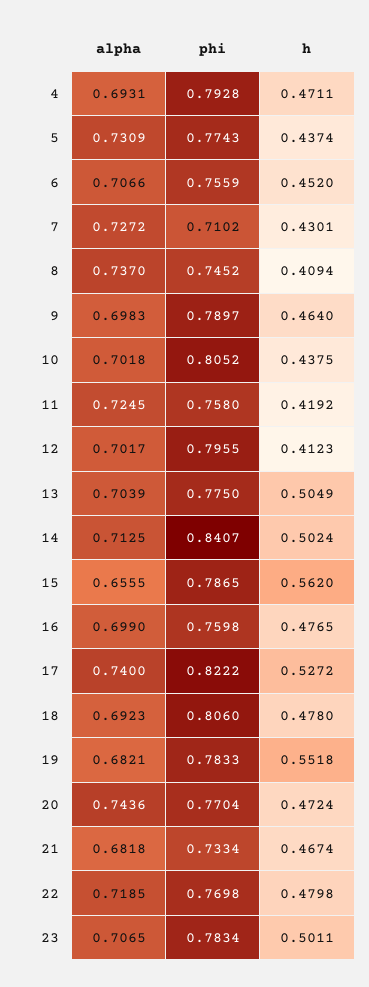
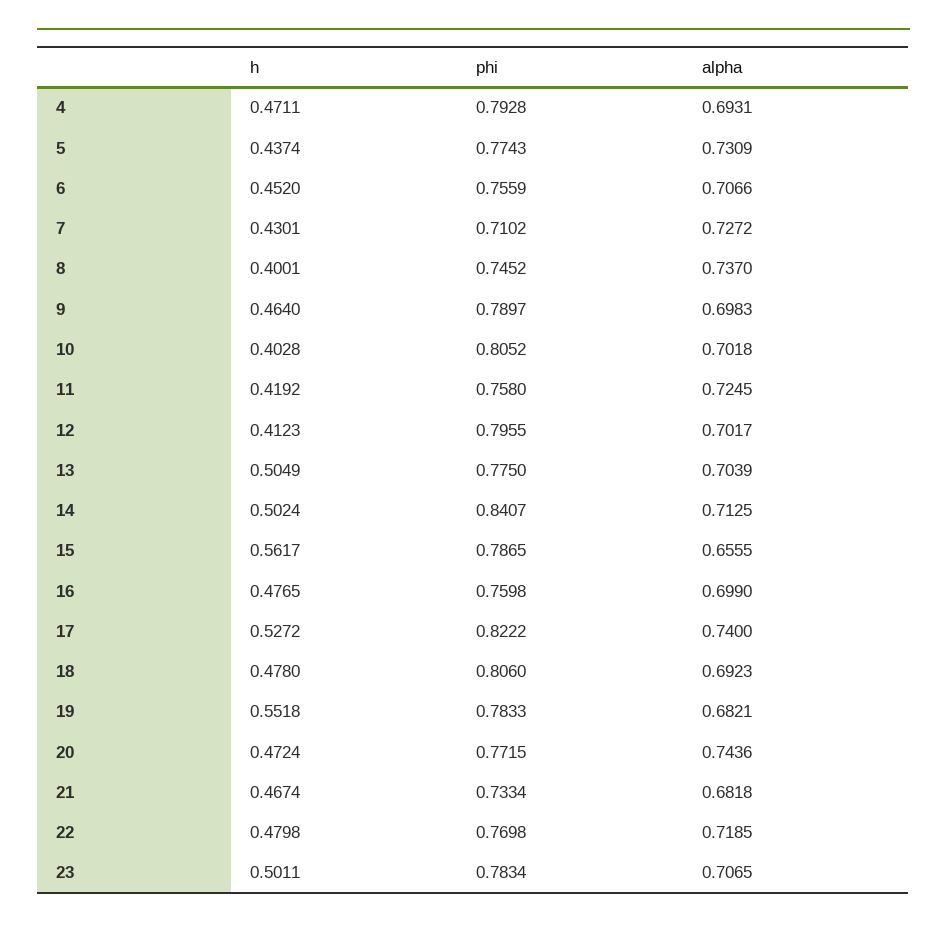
  {
    "alpha": {
      "4": 0.6931,
      "5": 0.7309,
      "6": 0.7066,
      "7": 0.7272,
      "8": 0.737,
      "9": 0.6983,
      "10": 0.7018,
      "11": 0.7245,
      "12": 0.7017,
      "13": 0.7039,
      "14": 0.7125,
      "15": 0.6555,
      "16": 0.699,
      "17": 0.74,
      "18": 0.6923,
      "19": 0.6821,
      "20": 0.7436,
      "21": 0.6818,
      "22": 0.7185,
      "23": 0.7065
    },
    "phi": {
      "4": 0.7928,
      "5": 0.7743,
      "6": 0.7559,
      "7": 0.7102,
      "8": 0.7452,
      "9": 0.7897,
      "10": 0.8052,
      "11": 0.758,
      "12": 0.7955,
      "13": 0.775,
      "14": 0.8407,
      "15": 0.7865,
      "16": 0.7598,
      "17": 0.8222,
      "18": 0.806,
      "19": 0.7833,
-     "20": 0.7704,
+     "20": 0.7715,
      "21": 0.7334,
      "22": 0.7698,
      "23": 0.7834
    },
    "h": {
      "4": 0.4711,
      "5": 0.4374,
      "6": 0.452,
      "7": 0.4301,
-     "8": 0.4094,
+     "8": 0.4001,
      "9": 0.464,
-     "10": 0.4375,
+     "10": 0.4028,
      "11": 0.4192,
      "12": 0.4123,
      "13": 0.5049,
      "14": 0.5024,
-     "15": 0.562,
+     "15": 0.5617,
      "16": 0.4765,
      "17": 0.5272,
      "18": 0.478,
      "19": 0.5518,
      "20": 0.4724,
      "21": 0.4674,
      "22": 0.4798,
      "23": 0.5011
    }
  }

